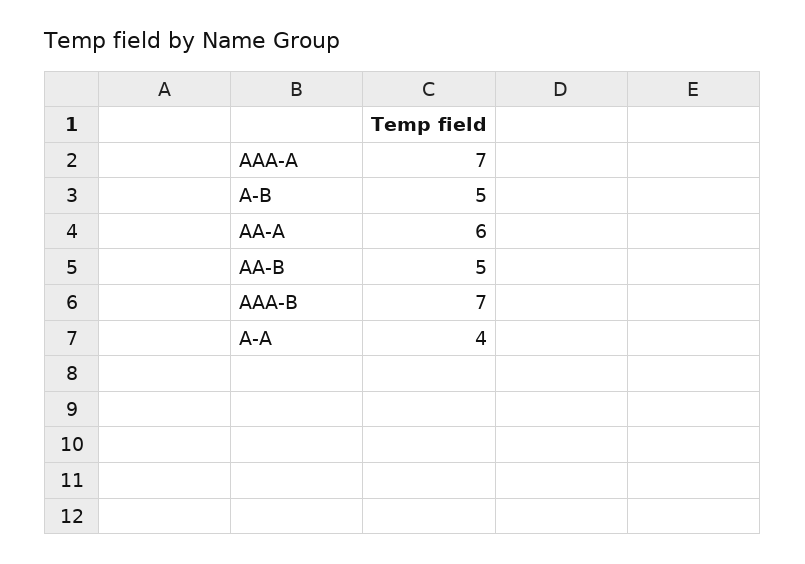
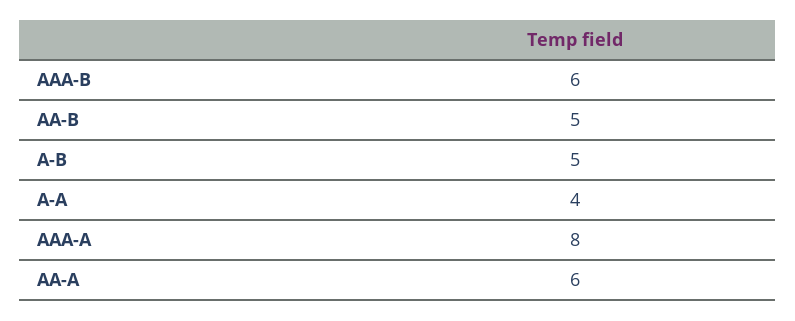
  {
-   "AAA-A": 7,
+   "AAA-A": 8,
    "A-B": 5,
    "AA-A": 6,
    "AA-B": 5,
-   "AAA-B": 7,
+   "AAA-B": 6,
    "A-A": 4
  }

